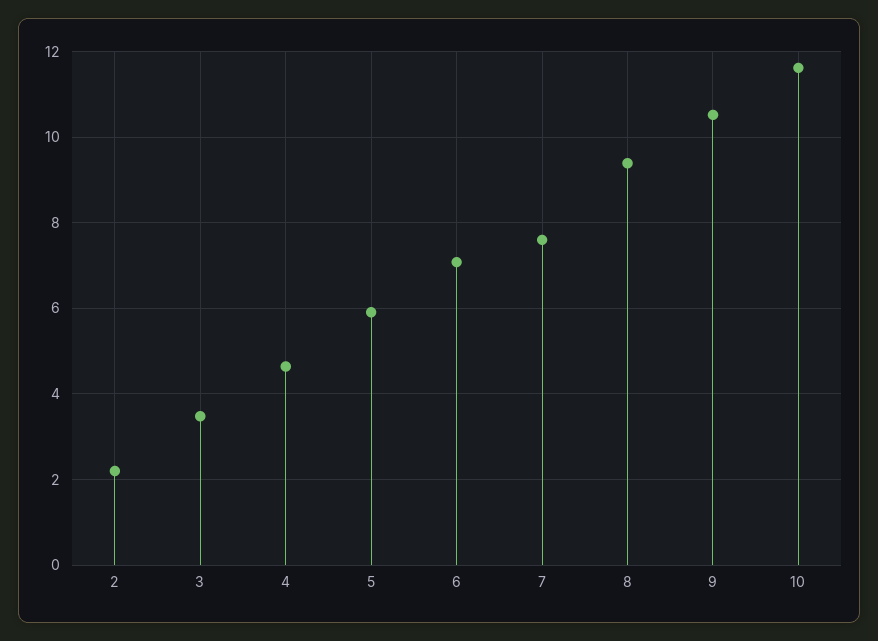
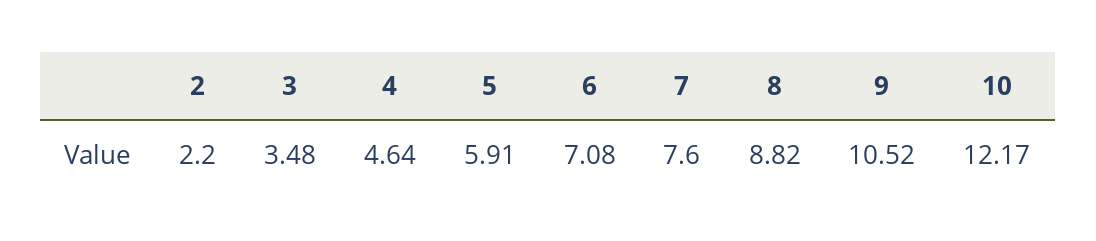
  {
    "2": 2.2,
    "3": 3.48,
    "4": 4.64,
    "5": 5.91,
    "6": 7.08,
    "7": 7.6,
-   "8": 9.4,
+   "8": 8.82,
    "9": 10.52,
-   "10": 11.6
+   "10": 12.17
  }

